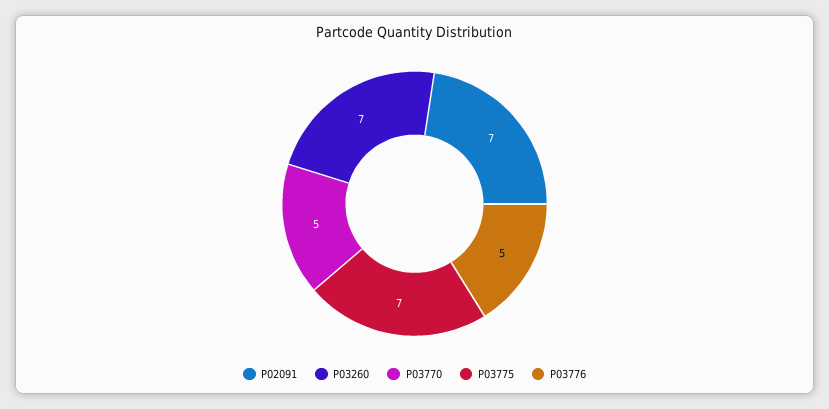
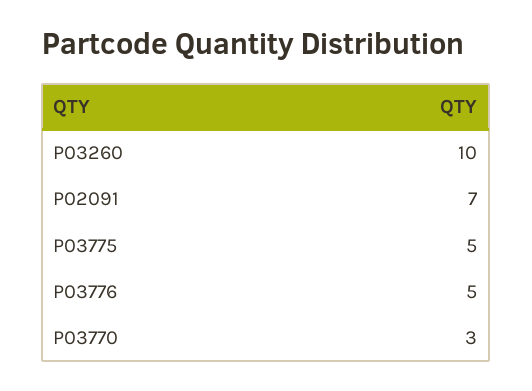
  {
    "P02091": 7,
-   "P03260": 7,
+   "P03260": 10,
-   "P03770": 5,
+   "P03770": 3,
-   "P03775": 7,
+   "P03775": 5,
    "P03776": 5
  }

